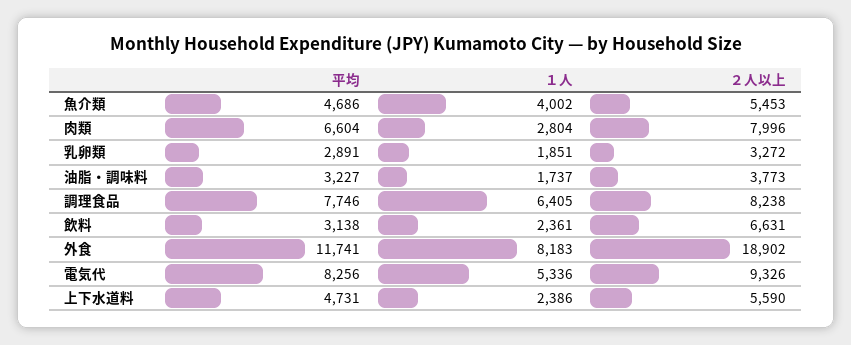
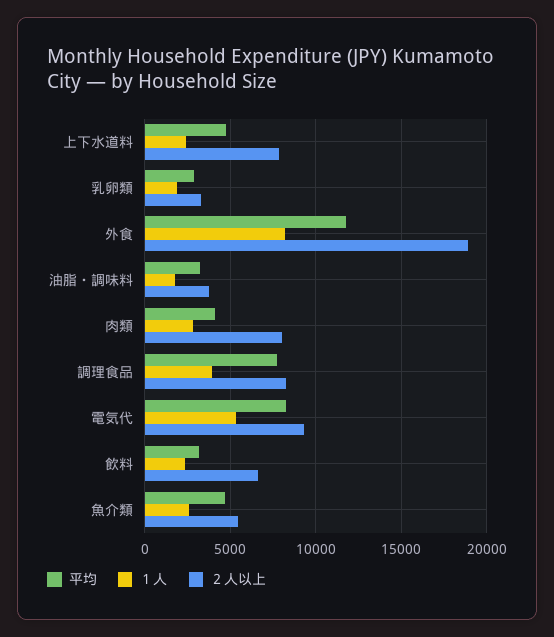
  {
    "平均": {
      "魚介類": 4686,
-     "肉類": 6604,
+     "肉類": 4000,
      "乳卵類": 2891,
      "油脂・調味料": 3227,
      "調理食品": 7746,
      "飲料": 3138,
      "外食": 11741,
      "電気代": 8256,
      "上下水道料": 4731
    },
    "１人": {
-     "魚介類": 4002,
+     "魚介類": 2500,
      "肉類": 2804,
      "乳卵類": 1851,
      "油脂・調味料": 1737,
-     "調理食品": 6405,
+     "調理食品": 4000,
      "飲料": 2361,
      "外食": 8183,
      "電気代": 5336,
      "上下水道料": 2386
    },
    "２人以上": {
      "魚介類": 5453,
      "肉類": 7996,
      "乳卵類": 3272,
      "油脂・調味料": 3773,
      "調理食品": 8238,
      "飲料": 6631,
      "外食": 18902,
      "電気代": 9326,
-     "上下水道料": 5590
+     "上下水道料": 8000
    }
  }

